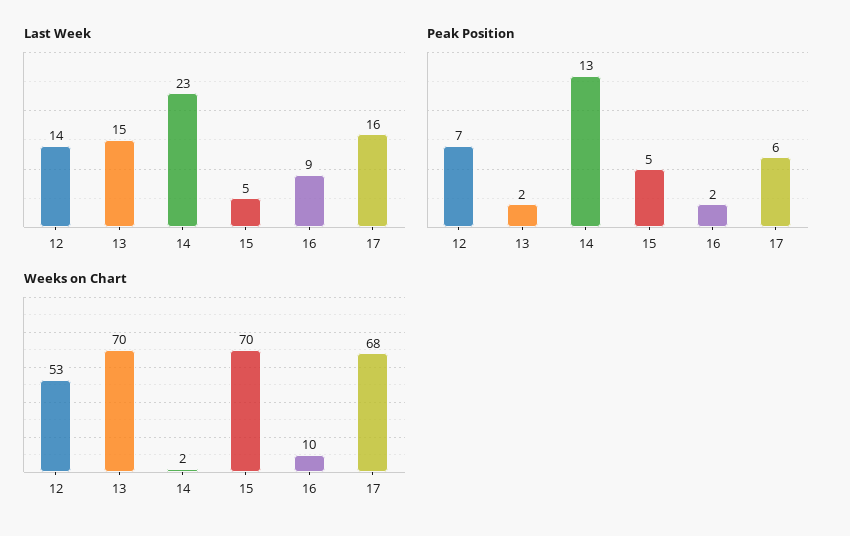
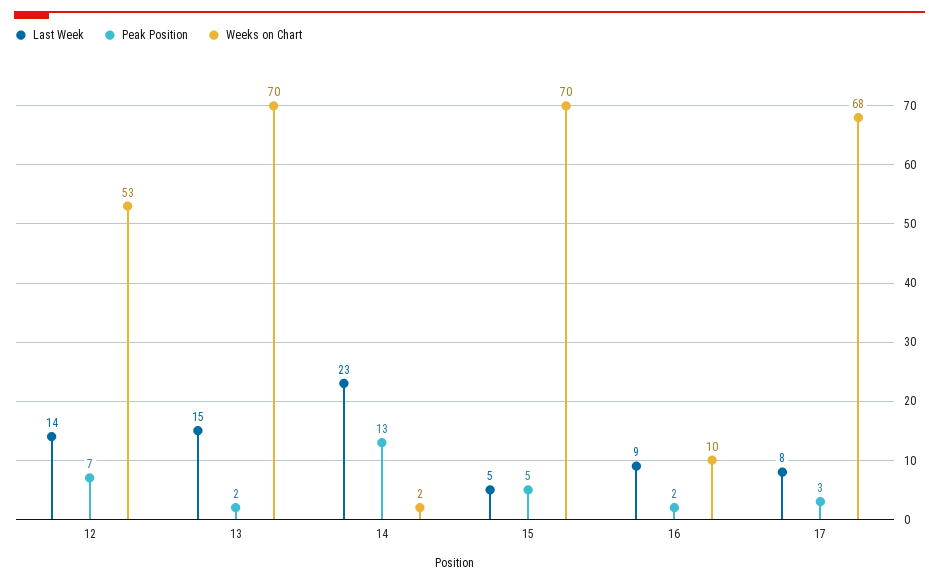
  {
    "Last Week": {
      "12": 14,
      "13": 15,
      "14": 23,
      "15": 5,
      "16": 9,
-     "17": 16
+     "17": 8
    },
    "Peak Position": {
      "12": 7,
      "13": 2,
      "14": 13,
      "15": 5,
      "16": 2,
-     "17": 6
+     "17": 3
    },
    "Weeks on Chart": {
      "12": 53,
      "13": 70,
      "14": 2,
      "15": 70,
      "16": 10,
      "17": 68
    }
  }

